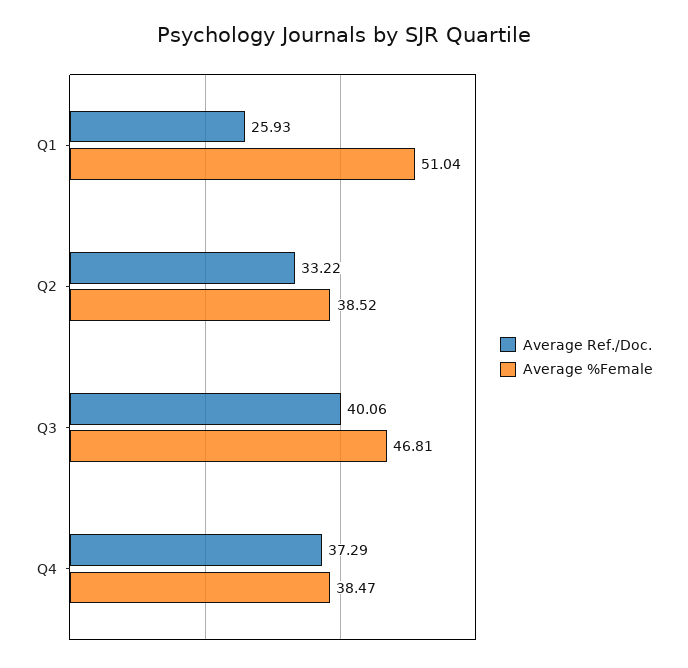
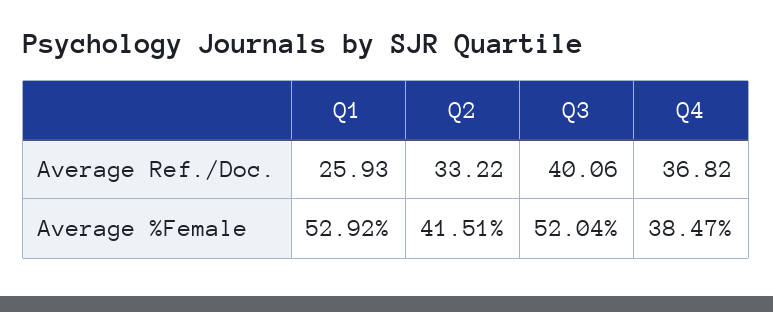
  {
    "Average Ref./Doc.": {
      "Q1": 25.93,
      "Q2": 33.22,
      "Q3": 40.06,
-     "Q4": 37.29
+     "Q4": 36.82
    },
    "Average %Female": {
-     "Q1": 51.04,
+     "Q1": 52.92,
-     "Q2": 38.52,
+     "Q2": 41.51,
-     "Q3": 46.81,
+     "Q3": 52.04,
      "Q4": 38.47
    }
  }

